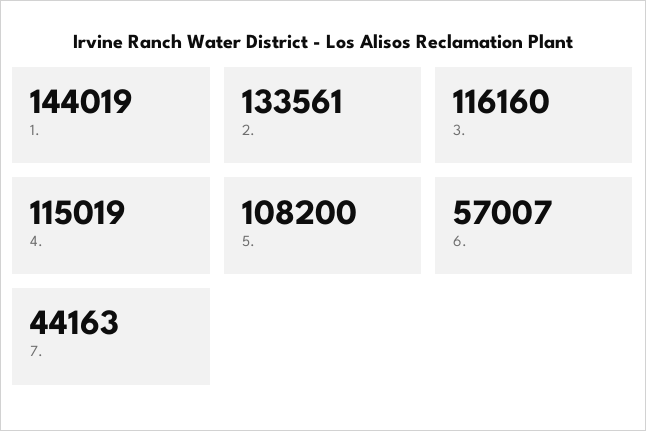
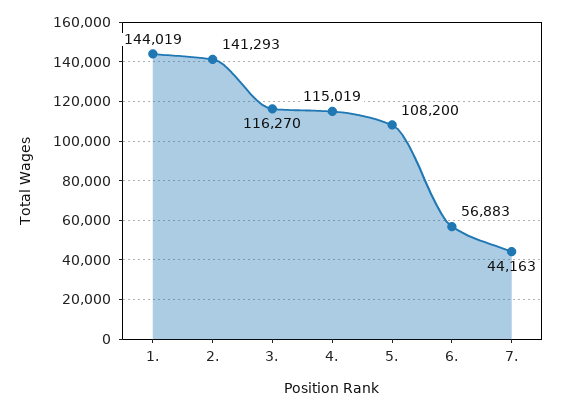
  {
    "1.": 144019,
-   "2.": 133561,
+   "2.": 141293,
-   "3.": 116160,
+   "3.": 116270,
    "4.": 115019,
    "5.": 108200,
-   "6.": 57007,
+   "6.": 56883,
    "7.": 44163
  }

